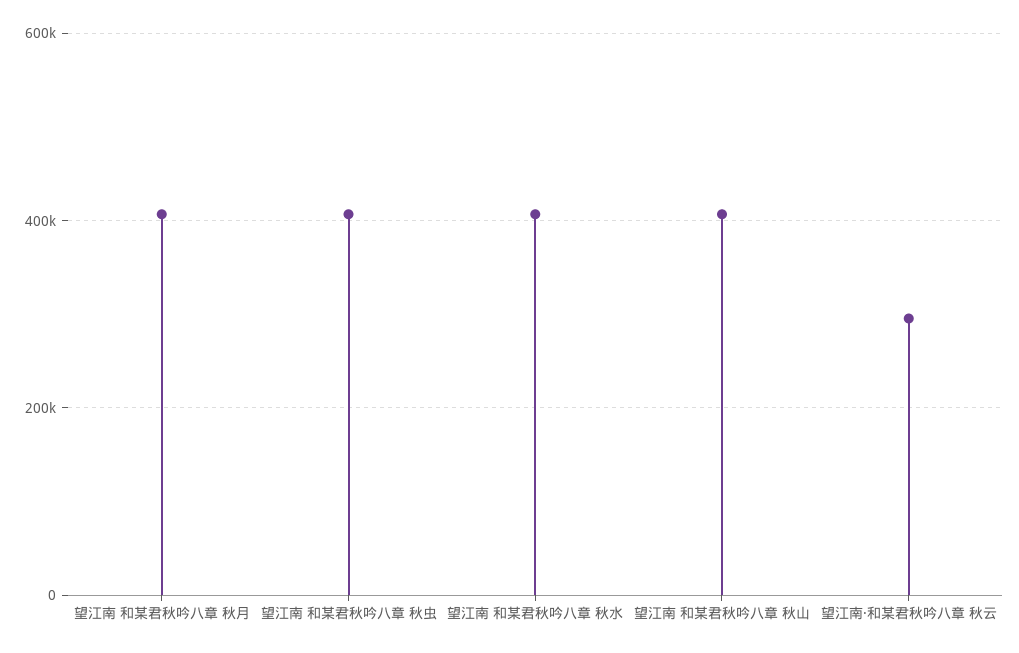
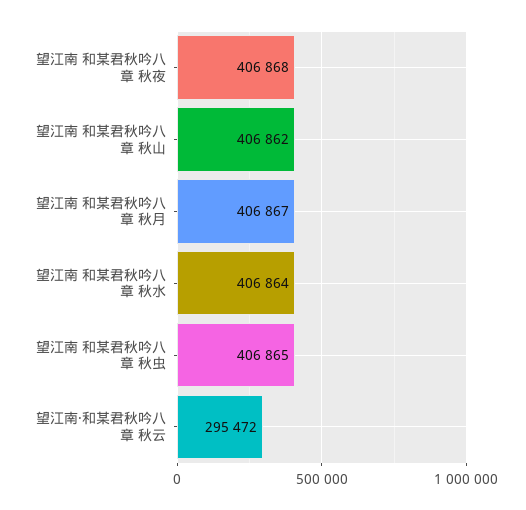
  {
    "望江南 和某君秋吟八章 秋月": 406867,
    "望江南 和某君秋吟八章 秋虫": 406865,
    "望江南 和某君秋吟八章 秋水": 406864,
    "望江南 和某君秋吟八章 秋山": 406862,
-   "望江南·和某君秋吟八章 秋云": 295472
+   "望江南·和某君秋吟八章 秋云": 295472,
+   "望江南 和某君秋吟八章 秋夜": 406868
  }

